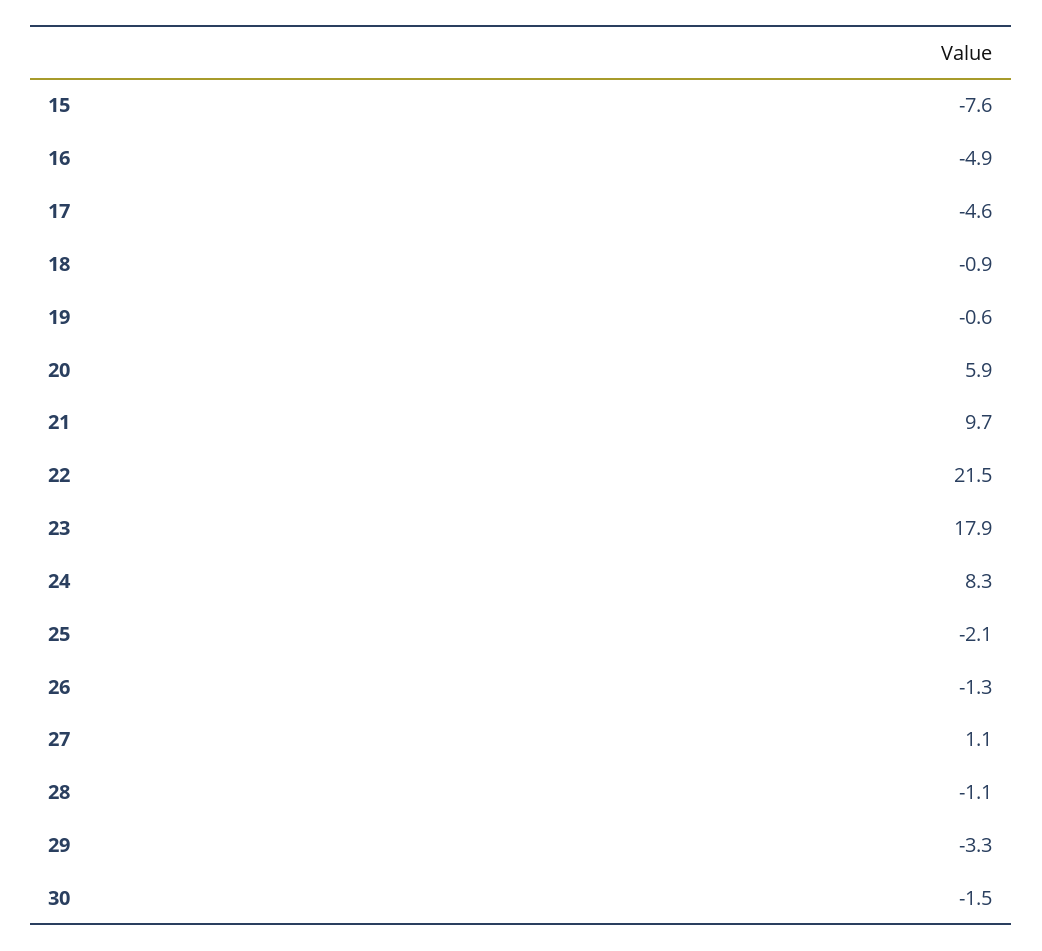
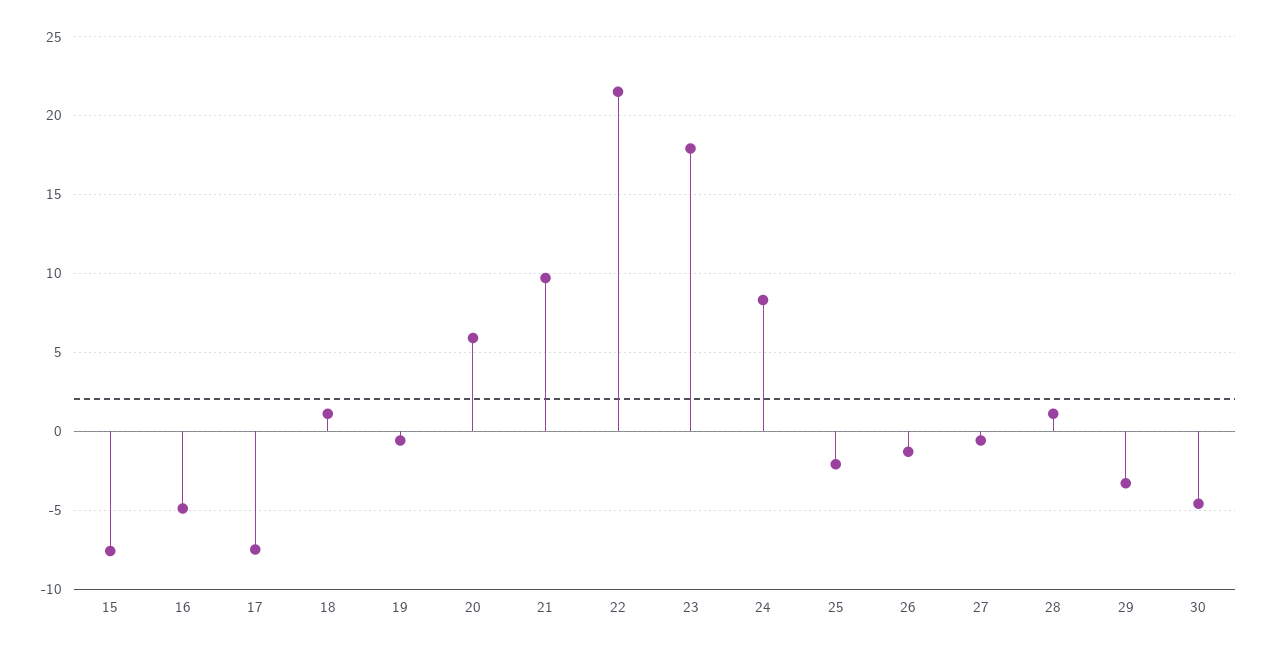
  {
    "15": -7.6,
    "16": -4.9,
-   "17": -4.6,
+   "17": -7.5,
-   "18": -0.9,
+   "18": 1,
    "19": -0.6,
    "20": 5.9,
    "21": 9.7,
    "22": 21.5,
    "23": 17.9,
    "24": 8.3,
    "25": -2.1,
    "26": -1.3,
-   "27": 1.1,
+   "27": -0.5,
-   "28": -1.1,
+   "28": 1,
    "29": -3.3,
-   "30": -1.5
+   "30": -4.5
  }

